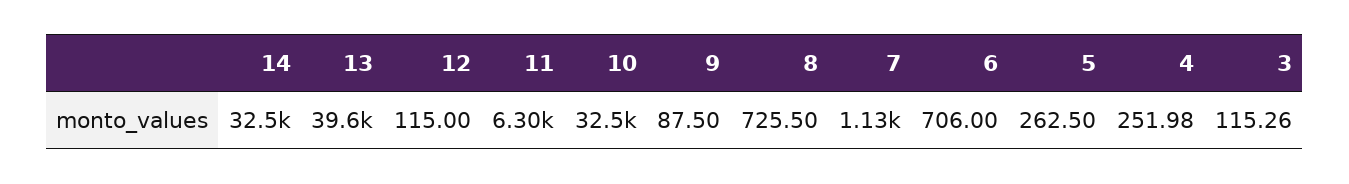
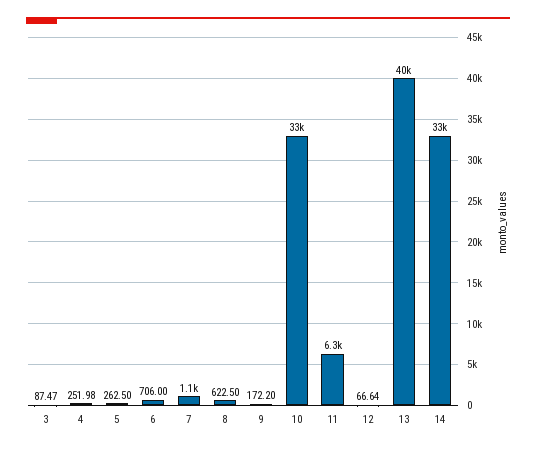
  {
    "14": 32500,
    "13": 39600,
-   "12": 115,
+   "12": 66.64,
    "11": 6300,
    "10": 32500,
-   "9": 87.5,
+   "9": 172.2,
-   "8": 725.5,
+   "8": 622.5,
    "7": 1130,
    "6": 706,
    "5": 262.5,
    "4": 251.98,
-   "3": 115.26
+   "3": 87.47
  }

